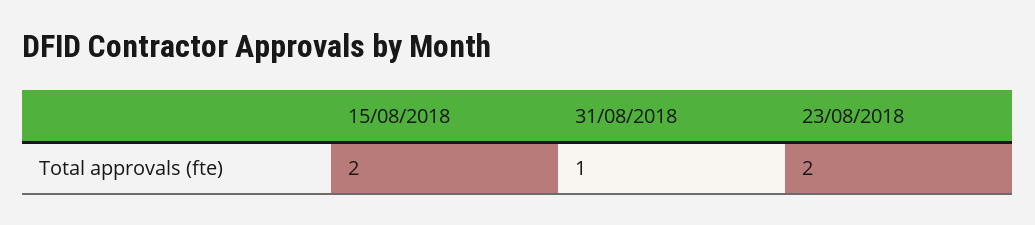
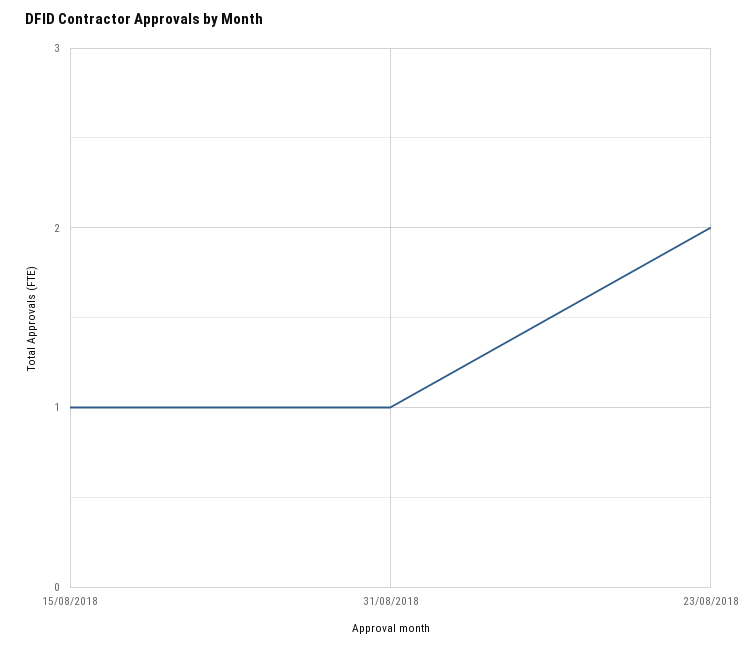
  {
-   "15/08/2018": 2,
+   "15/08/2018": 1,
    "31/08/2018": 1,
    "23/08/2018": 2
  }

